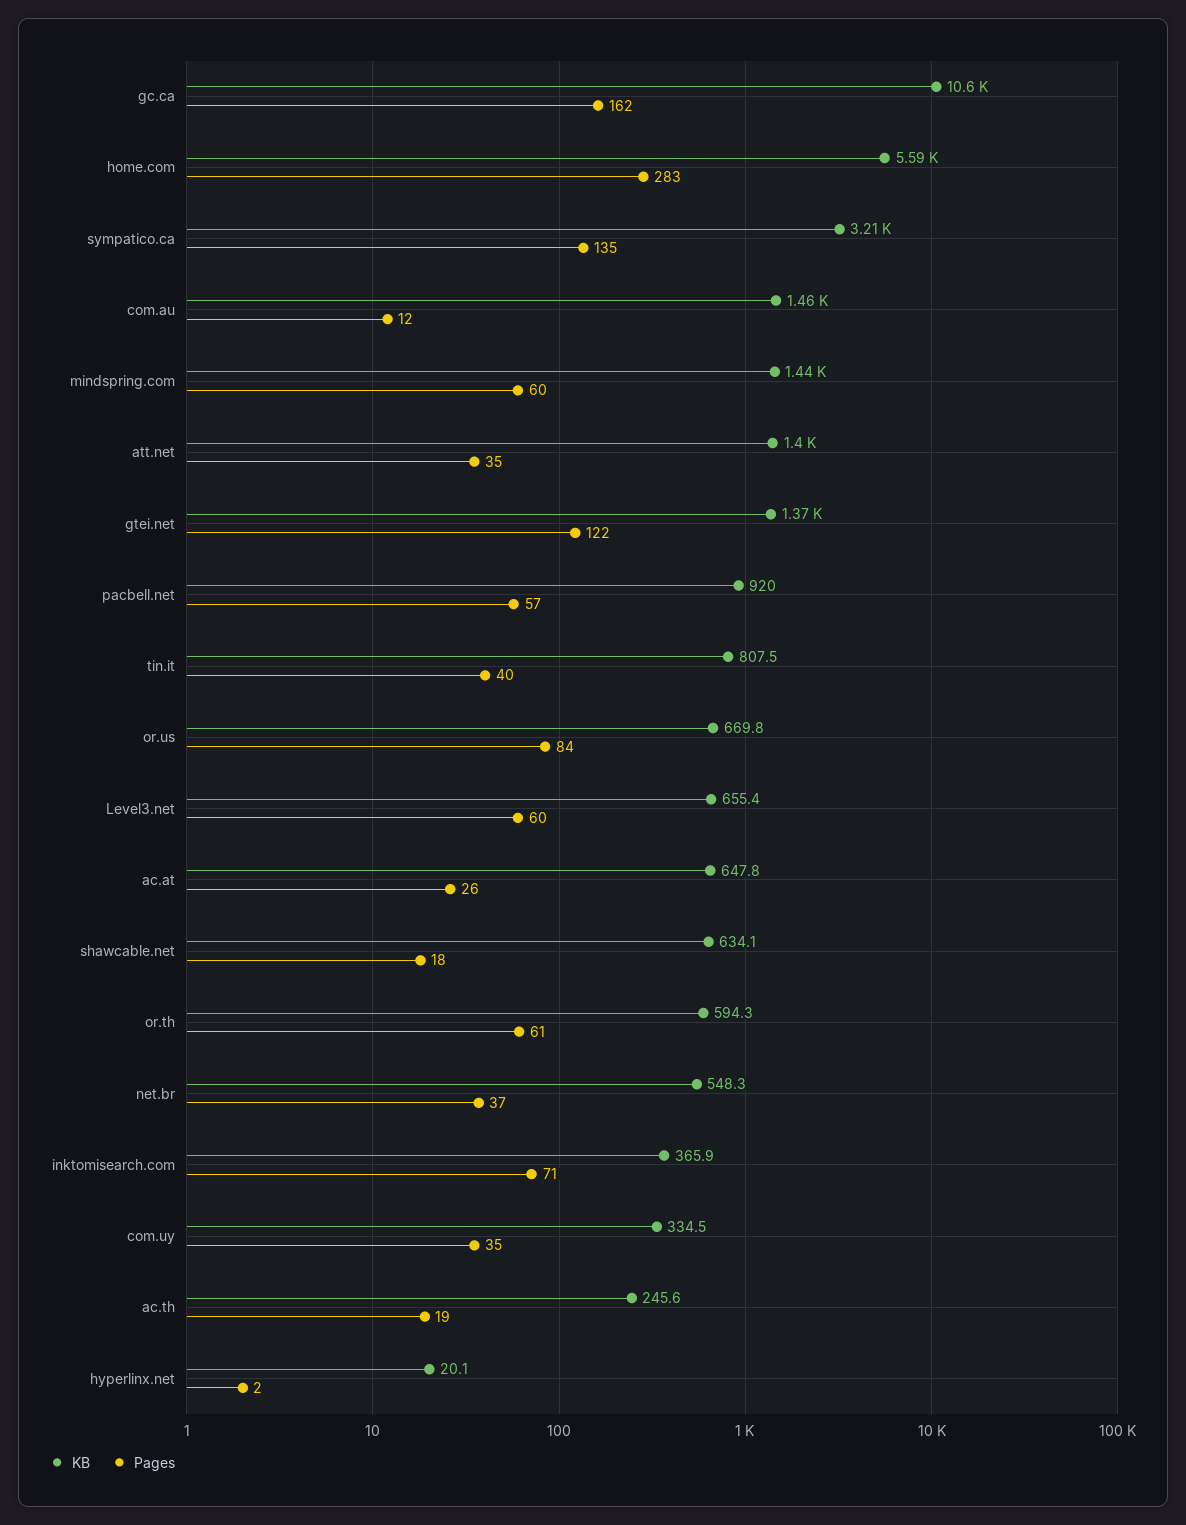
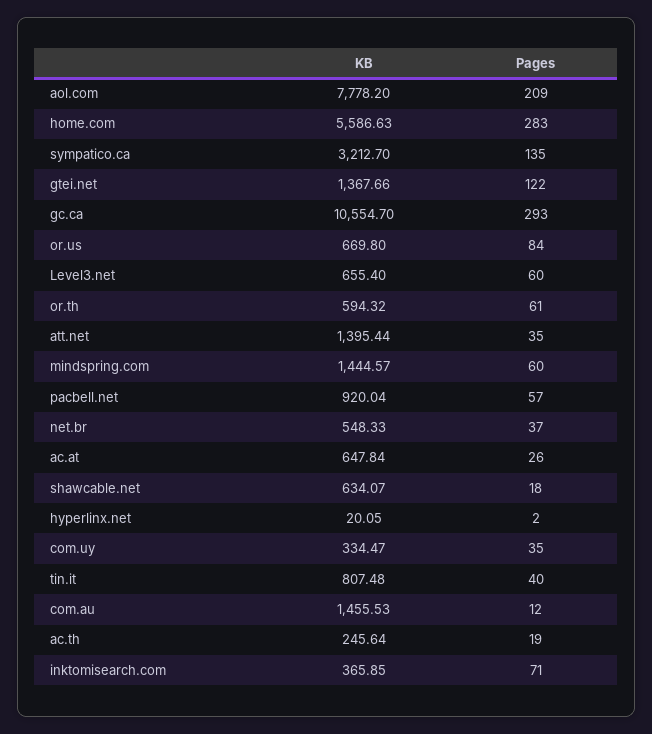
  {
    "KB": {
      "gc.ca": 10554.7,
      "home.com": 5586.63,
      "sympatico.ca": 3212.7,
      "com.au": 1455.53,
      "mindspring.com": 1444.57,
      "att.net": 1395.44,
      "gtei.net": 1367.66,
      "pacbell.net": 920.04,
      "tin.it": 807.48,
      "or.us": 669.8,
      "Level3.net": 655.4,
      "ac.at": 647.84,
      "shawcable.net": 634.07,
      "or.th": 594.32,
      "net.br": 548.33,
      "inktomisearch.com": 365.85,
      "com.uy": 334.47,
      "ac.th": 245.64,
-     "hyperlinx.net": 20.05
+     "hyperlinx.net": 20.05,
+     "aol.com": 7778.2
    },
    "Pages": {
-     "gc.ca": 162,
+     "gc.ca": 293,
      "home.com": 283,
      "sympatico.ca": 135,
      "com.au": 12,
      "mindspring.com": 60,
      "att.net": 35,
      "gtei.net": 122,
      "pacbell.net": 57,
      "tin.it": 40,
      "or.us": 84,
      "Level3.net": 60,
      "ac.at": 26,
      "shawcable.net": 18,
      "or.th": 61,
      "net.br": 37,
      "inktomisearch.com": 71,
      "com.uy": 35,
      "ac.th": 19,
-     "hyperlinx.net": 2
+     "hyperlinx.net": 2,
+     "aol.com": 209
    }
  }

